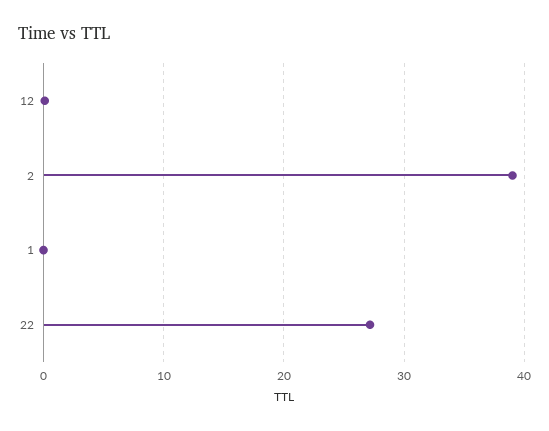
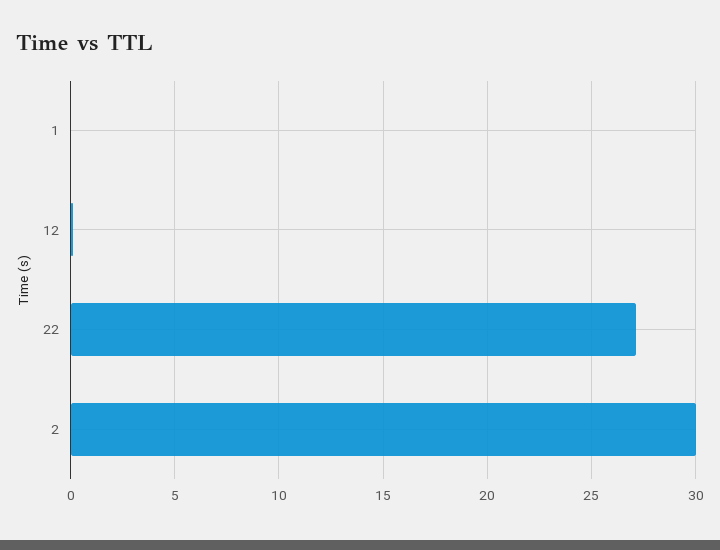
  {
    "12": 0,
-   "2": 39,
+   "2": 30,
    "1": 0,
    "22": 27
  }

